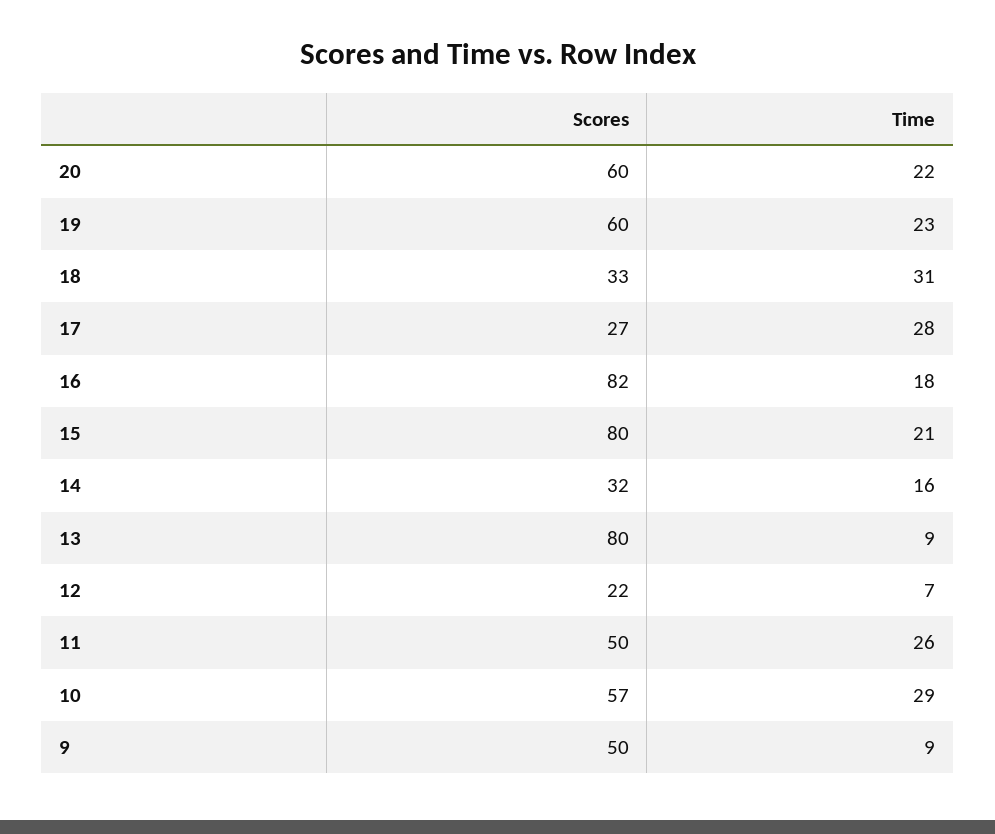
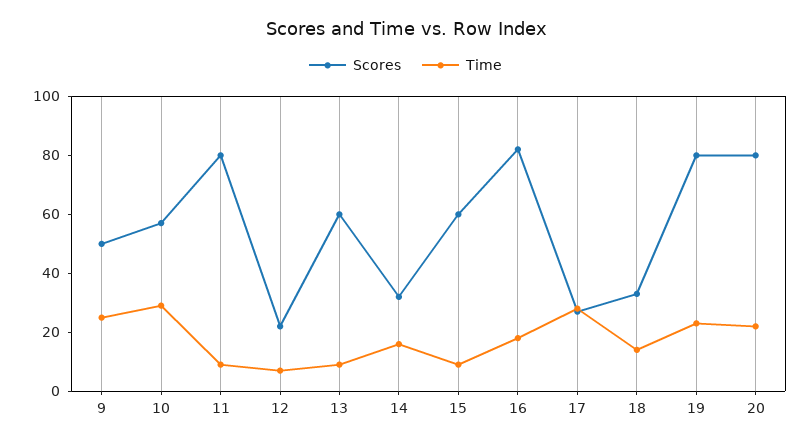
  {
    "Scores": {
-     "20": 60,
+     "20": 80,
-     "19": 60,
+     "19": 80,
      "18": 33,
      "17": 27,
      "16": 82,
-     "15": 80,
+     "15": 60,
      "14": 32,
-     "13": 80,
+     "13": 60,
      "12": 22,
-     "11": 50,
+     "11": 80,
      "10": 57,
      "9": 50
    },
    "Time": {
      "20": 22,
      "19": 23,
-     "18": 31,
+     "18": 15,
      "17": 28,
      "16": 18,
-     "15": 21,
+     "15": 10,
      "14": 16,
      "13": 9,
      "12": 7,
-     "11": 26,
+     "11": 10,
      "10": 29,
-     "9": 9
+     "9": 25
    }
  }

